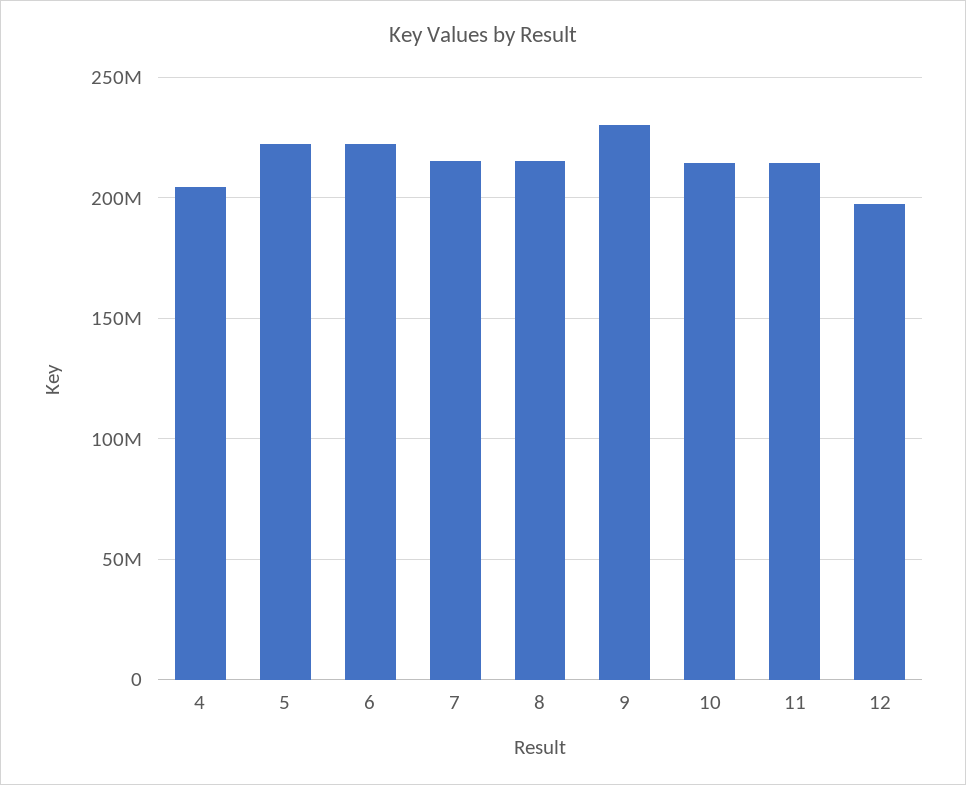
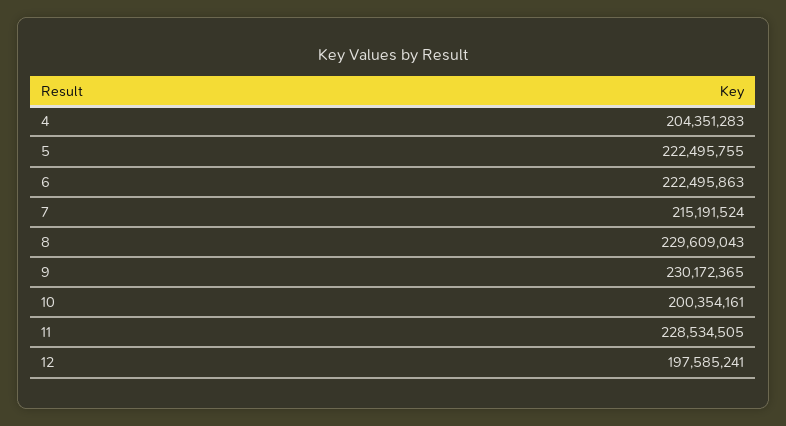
  {
    "4": 204351283,
    "5": 222495755,
    "6": 222495863,
    "7": 215191524,
-   "8": 215000000,
+   "8": 229609043,
    "9": 230172365,
-   "10": 215000000,
+   "10": 200354161,
-   "11": 215000000,
+   "11": 228534505,
    "12": 197585241
  }

